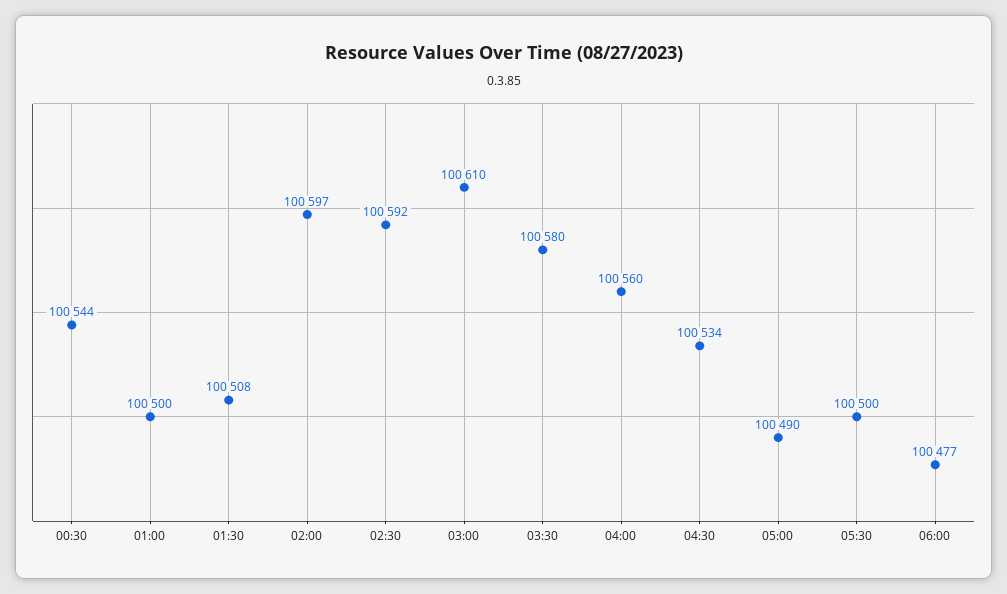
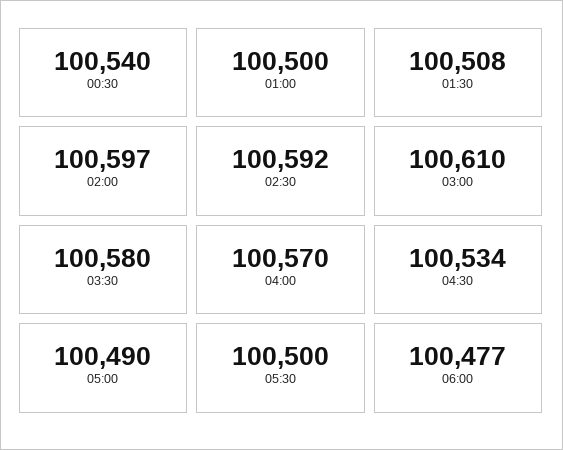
  {
-   "00:30": 100544,
+   "00:30": 100540,
    "01:00": 100500,
    "01:30": 100508,
    "02:00": 100597,
    "02:30": 100592,
    "03:00": 100610,
    "03:30": 100580,
-   "04:00": 100560,
+   "04:00": 100570,
    "04:30": 100534,
    "05:00": 100490,
    "05:30": 100500,
    "06:00": 100477
  }

